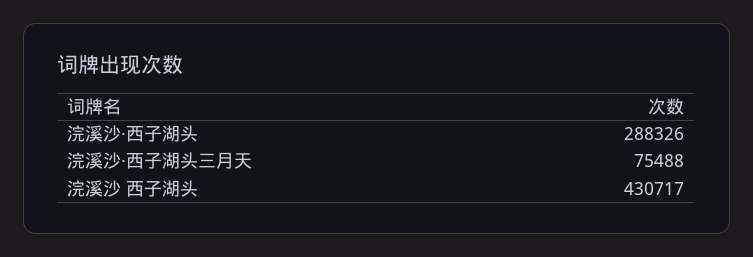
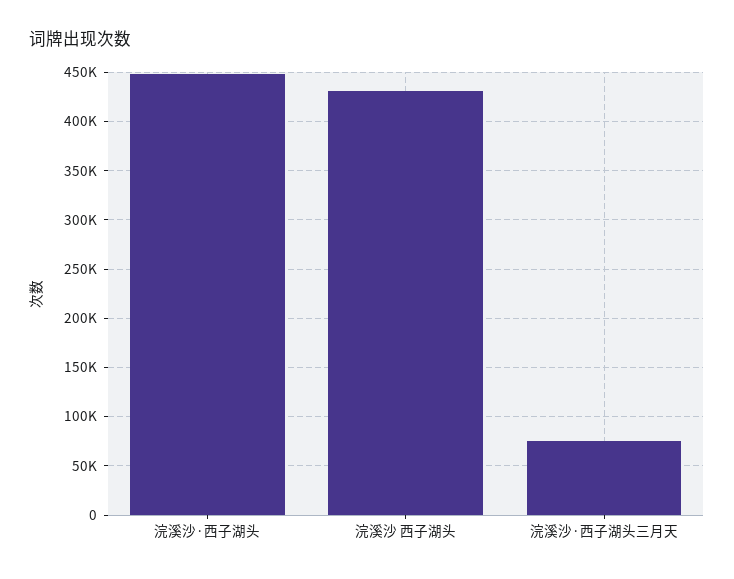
  {
-   "浣溪沙·西子湖头": 288326,
+   "浣溪沙·西子湖头": 450000,
    "浣溪沙·西子湖头三月天": 75488,
    "浣溪沙 西子湖头": 430717
  }

